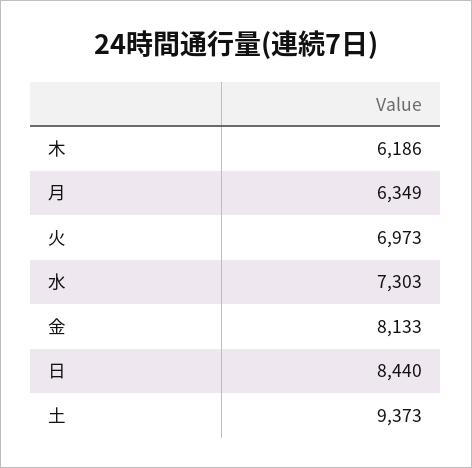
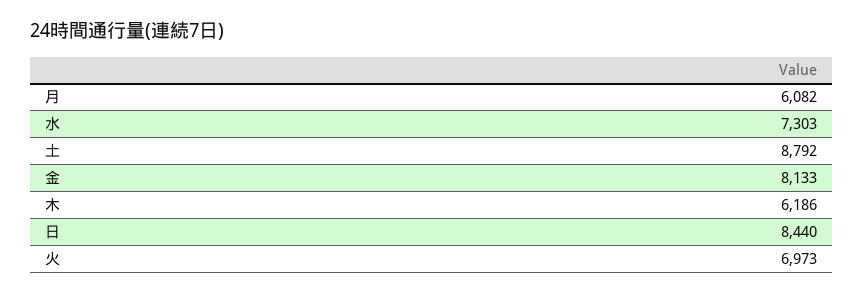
  {
    "木": 6186,
-   "月": 6349,
+   "月": 6082,
    "火": 6973,
    "水": 7303,
    "金": 8133,
    "日": 8440,
-   "土": 9373
+   "土": 8792
  }

